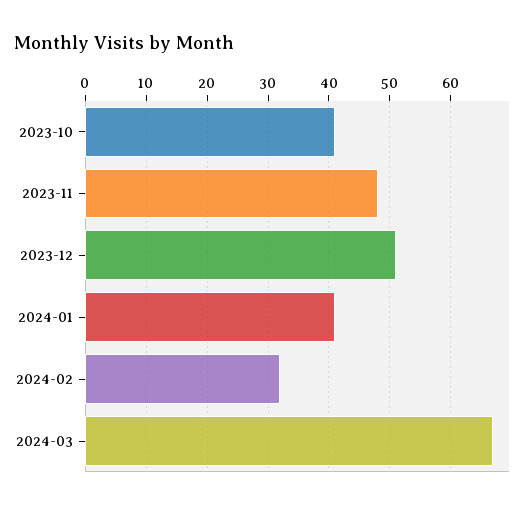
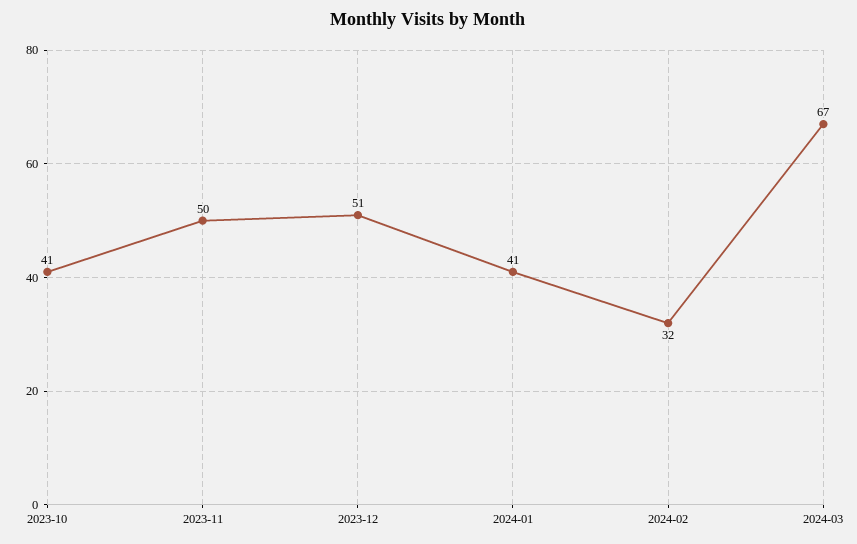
  {
    "2023-10": 41,
-   "2023-11": 48,
+   "2023-11": 50,
    "2023-12": 51,
    "2024-01": 41,
    "2024-02": 32,
    "2024-03": 67
  }

